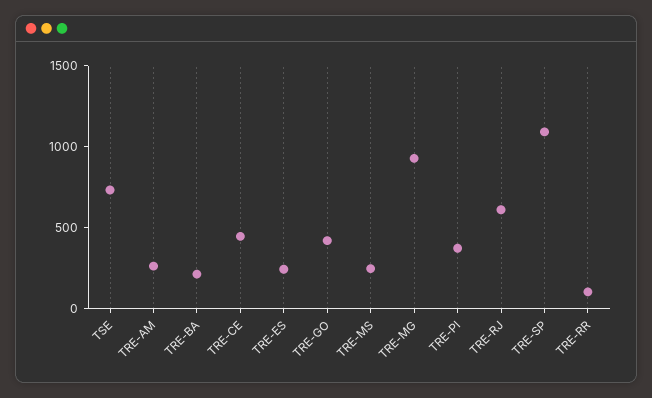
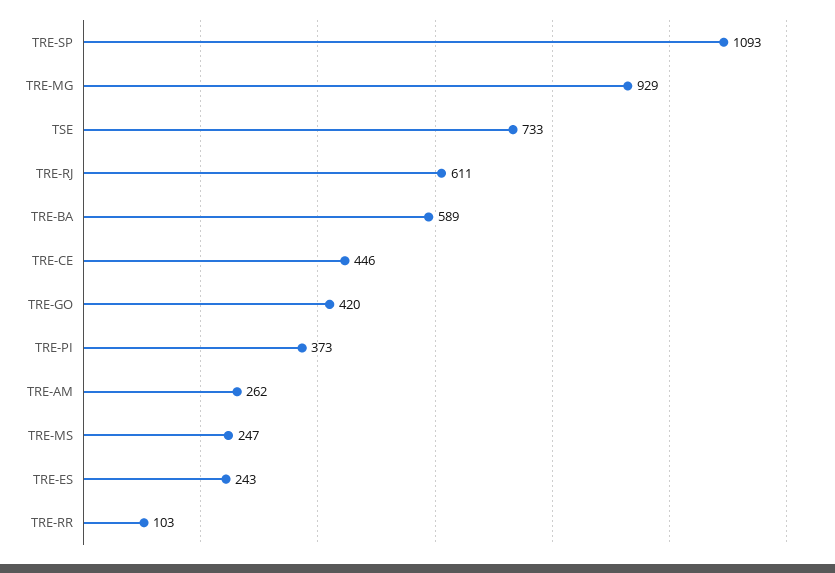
  {
    "TSE": 733,
    "TRE-AM": 262,
-   "TRE-BA": 200,
+   "TRE-BA": 589,
    "TRE-CE": 446,
    "TRE-ES": 243,
    "TRE-GO": 420,
    "TRE-MS": 247,
    "TRE-MG": 929,
    "TRE-PI": 373,
    "TRE-RJ": 611,
    "TRE-SP": 1093,
    "TRE-RR": 103
  }

